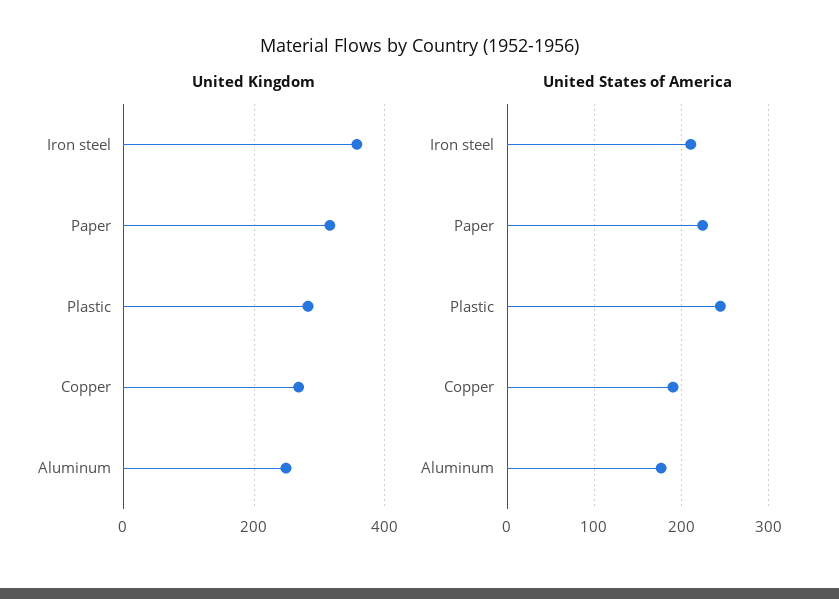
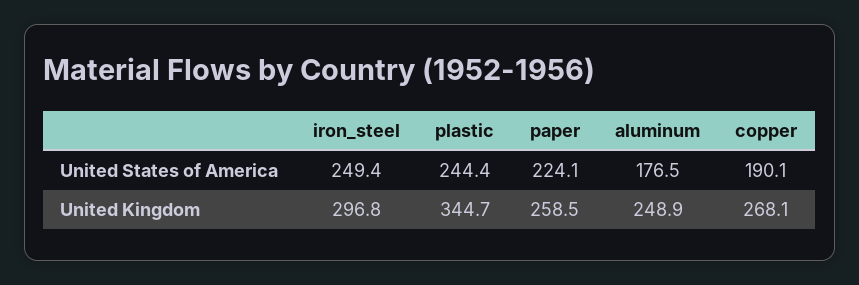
  {
    "United Kingdom": {
-     "Iron steel": 360,
+     "Iron steel": 296.8,
-     "Paper": 320,
+     "Paper": 258.5,
-     "Plastic": 280,
+     "Plastic": 344.7,
      "Copper": 268.1,
      "Aluminum": 248.9
    },
    "United States of America": {
-     "Iron steel": 210,
+     "Iron steel": 249.4,
      "Paper": 224.1,
      "Plastic": 244.4,
      "Copper": 190.1,
      "Aluminum": 176.5
    }
  }

